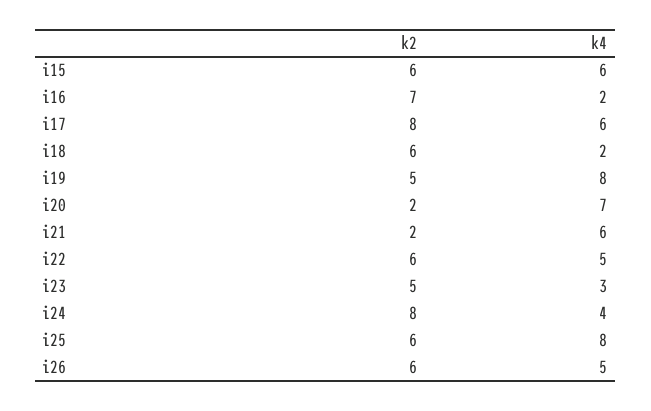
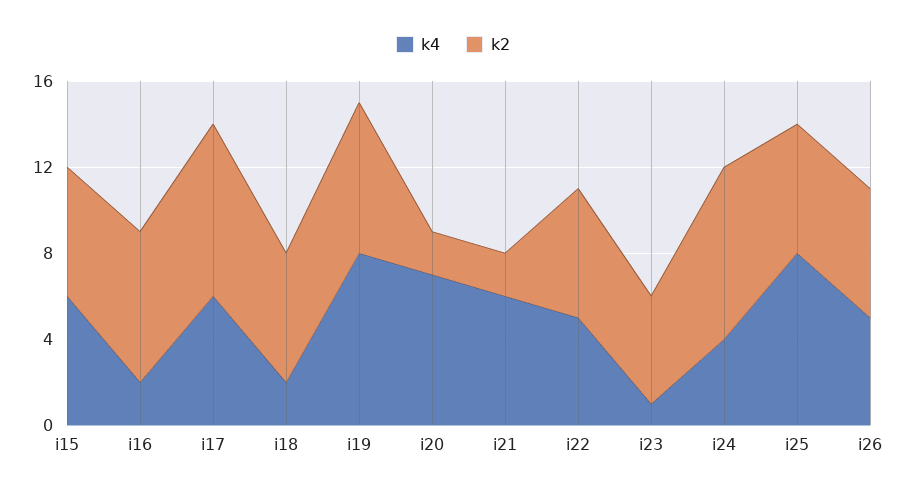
  {
    "k2": {
      "i15": 6,
      "i16": 7,
      "i17": 8,
      "i18": 6,
-     "i19": 5,
+     "i19": 7,
      "i20": 2,
      "i21": 2,
      "i22": 6,
      "i23": 5,
      "i24": 8,
      "i25": 6,
      "i26": 6
    },
    "k4": {
      "i15": 6,
      "i16": 2,
      "i17": 6,
      "i18": 2,
      "i19": 8,
      "i20": 7,
      "i21": 6,
      "i22": 5,
-     "i23": 3,
+     "i23": 1,
      "i24": 4,
      "i25": 8,
      "i26": 5
    }
  }

